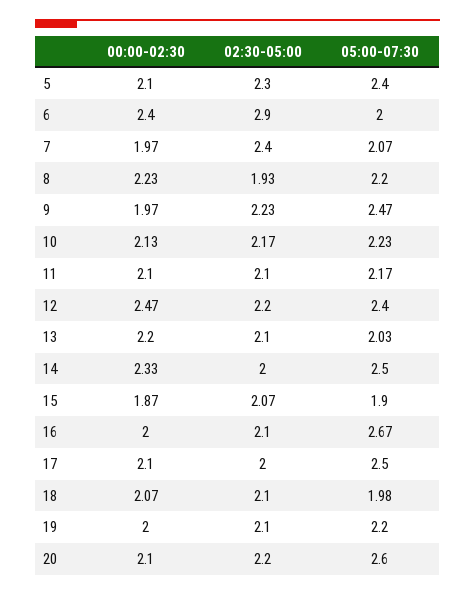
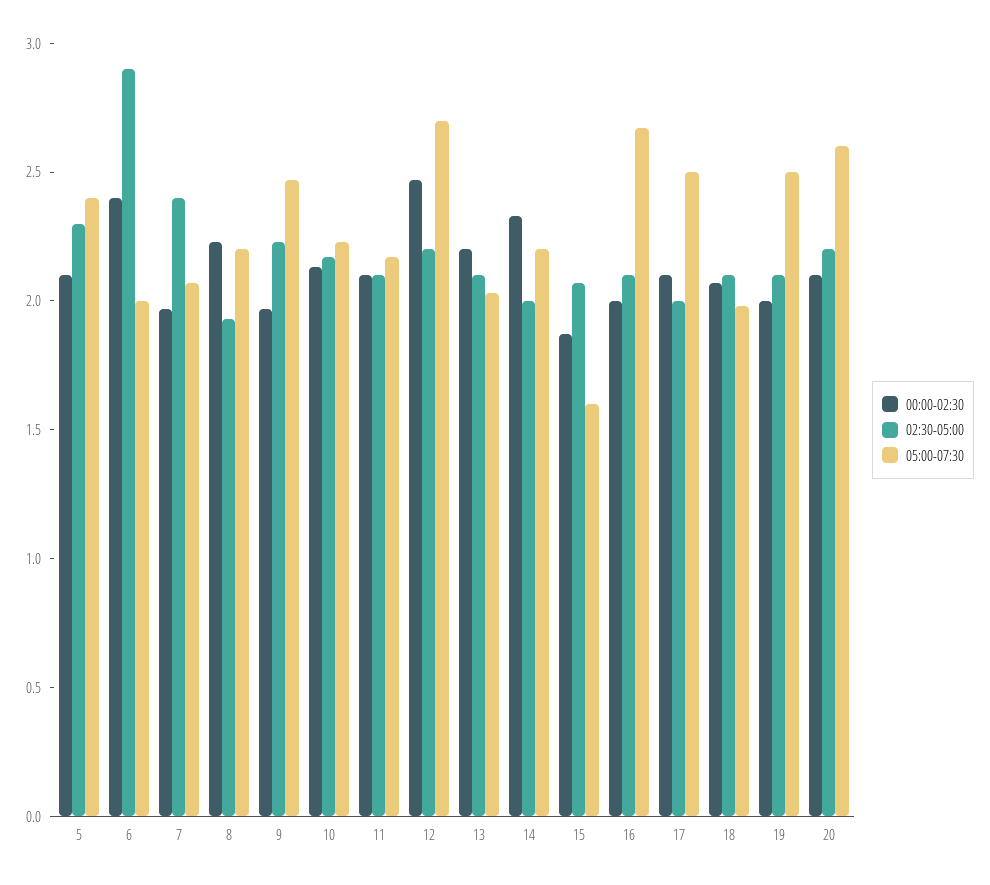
  {
    "00:00-02:30": {
      "5": 2.1,
      "6": 2.4,
      "7": 1.97,
      "8": 2.23,
      "9": 1.97,
      "10": 2.13,
      "11": 2.1,
      "12": 2.47,
      "13": 2.2,
      "14": 2.33,
      "15": 1.87,
      "16": 2,
      "17": 2.1,
      "18": 2.07,
      "19": 2,
      "20": 2.1
    },
    "02:30-05:00": {
      "5": 2.3,
      "6": 2.9,
      "7": 2.4,
      "8": 1.93,
      "9": 2.23,
      "10": 2.17,
      "11": 2.1,
      "12": 2.2,
      "13": 2.1,
      "14": 2,
      "15": 2.07,
      "16": 2.1,
      "17": 2,
      "18": 2.1,
      "19": 2.1,
      "20": 2.2
    },
    "05:00-07:30": {
      "5": 2.4,
      "6": 2,
      "7": 2.07,
      "8": 2.2,
      "9": 2.47,
      "10": 2.23,
      "11": 2.17,
-     "12": 2.4,
+     "12": 2.7,
      "13": 2.03,
-     "14": 2.5,
+     "14": 2.2,
-     "15": 1.9,
+     "15": 1.6,
      "16": 2.67,
      "17": 2.5,
      "18": 1.98,
-     "19": 2.2,
+     "19": 2.5,
      "20": 2.6
    }
  }

